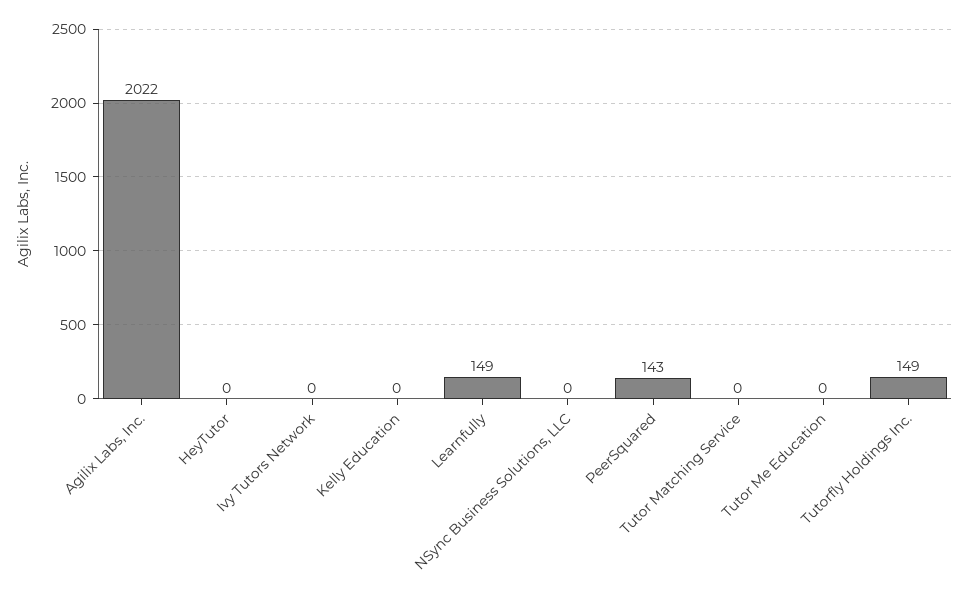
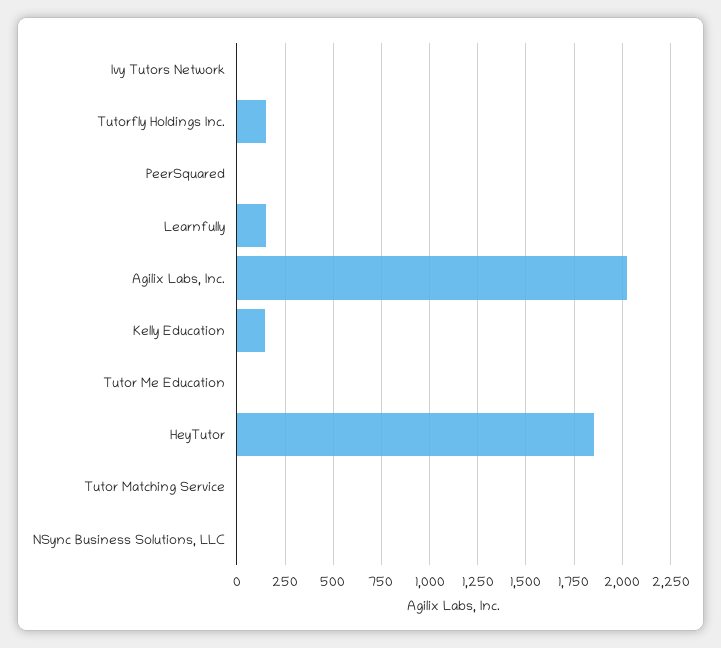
  {
    "Agilix Labs, Inc.": 2022,
-   "HeyTutor": 0,
+   "HeyTutor": 1850,
    "Ivy Tutors Network": 0,
-   "Kelly Education": 0,
+   "Kelly Education": 150,
    "Learnfully": 149,
    "NSync Business Solutions, LLC": 0,
-   "PeerSquared": 143,
+   "PeerSquared": 0,
    "Tutor Matching Service": 0,
    "Tutor Me Education": 0,
    "Tutorfly Holdings Inc.": 149
  }

